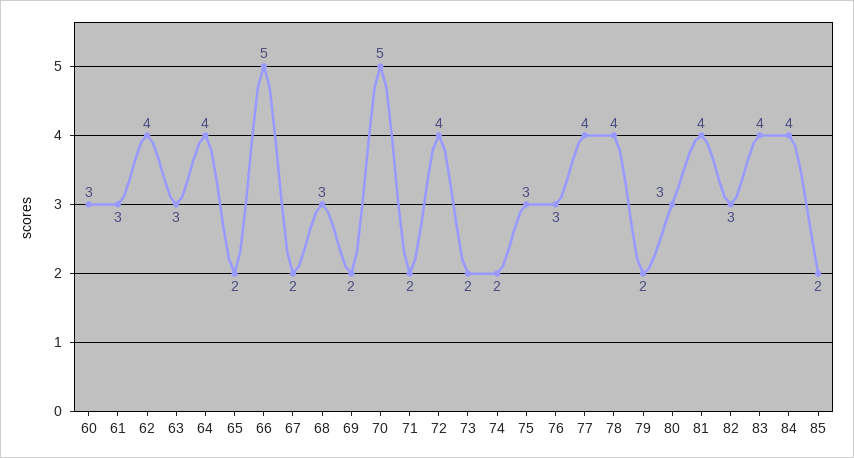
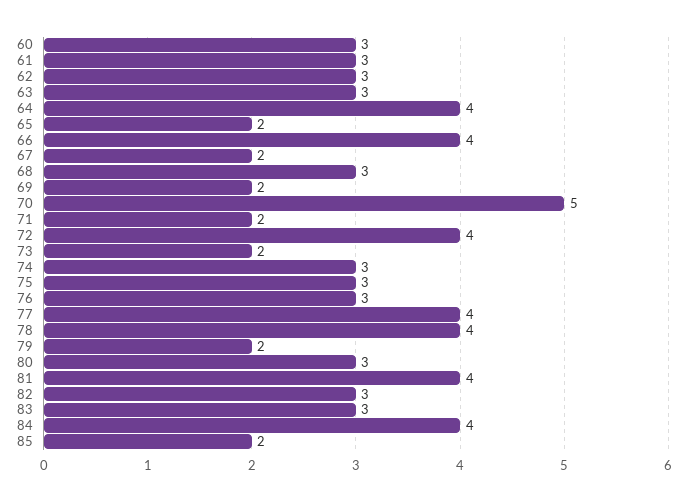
  {
    "60": 3,
    "61": 3,
-   "62": 4,
+   "62": 3,
    "63": 3,
    "64": 4,
    "65": 2,
-   "66": 5,
+   "66": 4,
    "67": 2,
    "68": 3,
    "69": 2,
    "70": 5,
    "71": 2,
    "72": 4,
    "73": 2,
-   "74": 2,
+   "74": 3,
    "75": 3,
    "76": 3,
    "77": 4,
    "78": 4,
    "79": 2,
    "80": 3,
    "81": 4,
    "82": 3,
-   "83": 4,
+   "83": 3,
    "84": 4,
    "85": 2
  }

